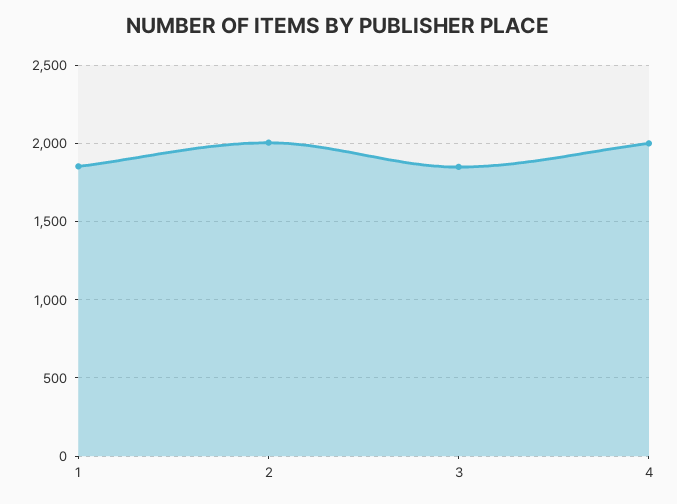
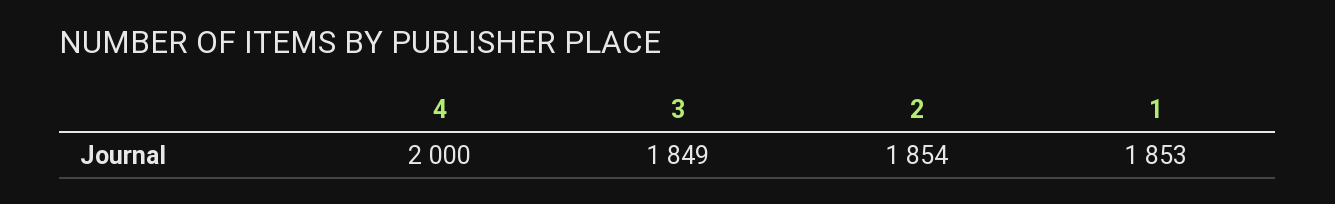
  {
    "1": 1853,
-   "2": 2000,
+   "2": 1854,
    "3": 1849,
    "4": 2000
  }

